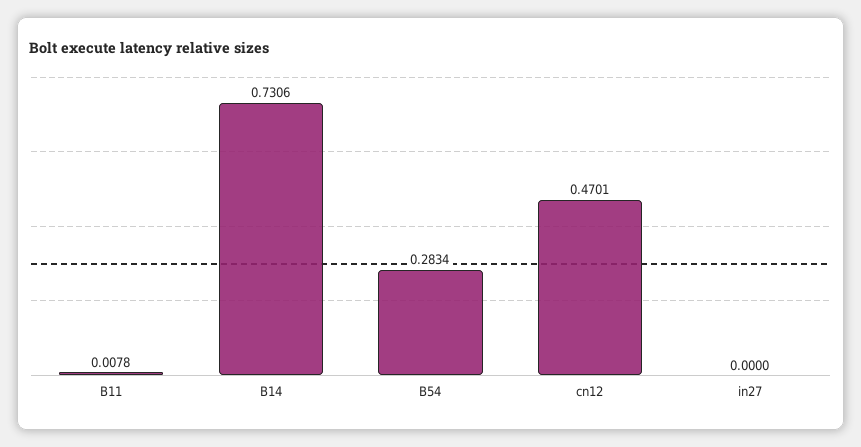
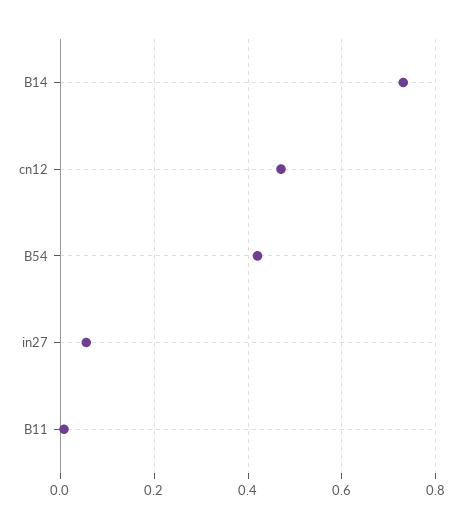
  {
    "B11": 0.0078,
    "B14": 0.7306,
-   "B54": 0.2834,
+   "B54": 0.42,
    "cn12": 0.4701,
-   "in27": 0
+   "in27": 0.06
  }

